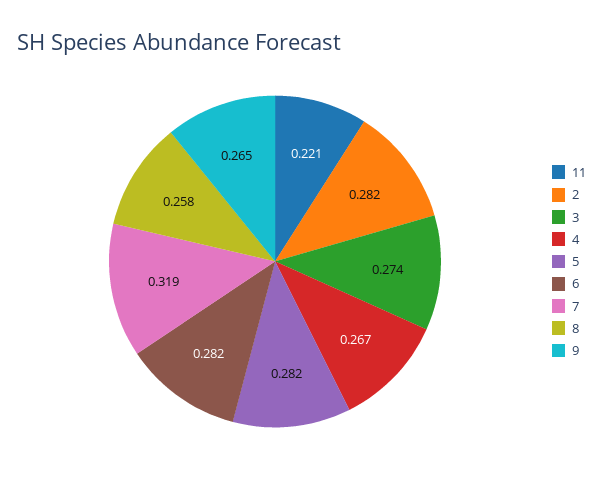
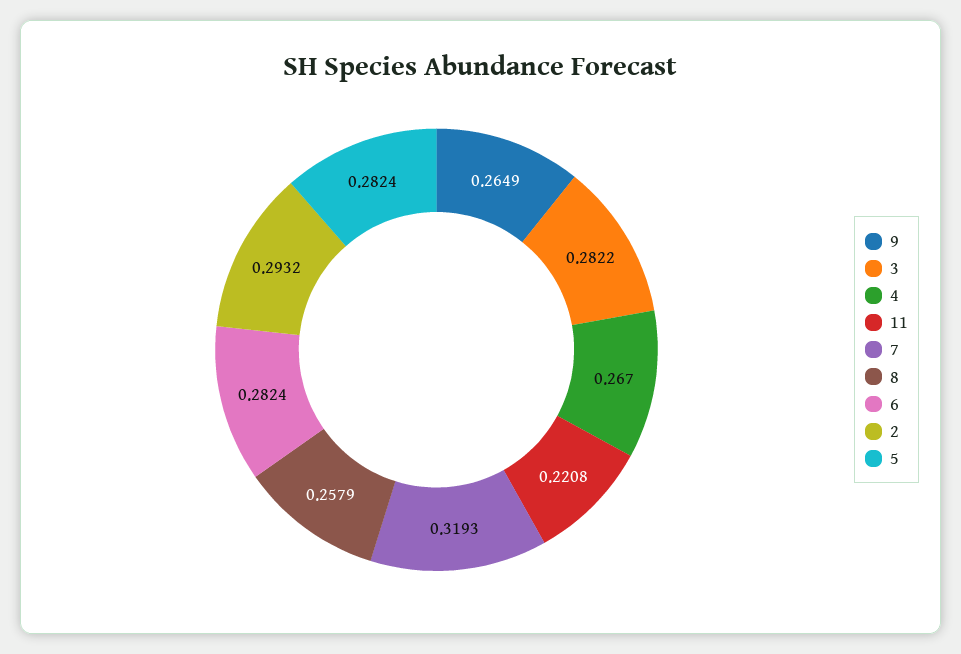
  {
    "11": 0.2208,
-   "2": 0.282,
+   "2": 0.2932,
-   "3": 0.274,
+   "3": 0.2822,
    "4": 0.267,
    "5": 0.2824,
    "6": 0.2824,
    "7": 0.3193,
    "8": 0.2579,
    "9": 0.2649
  }

